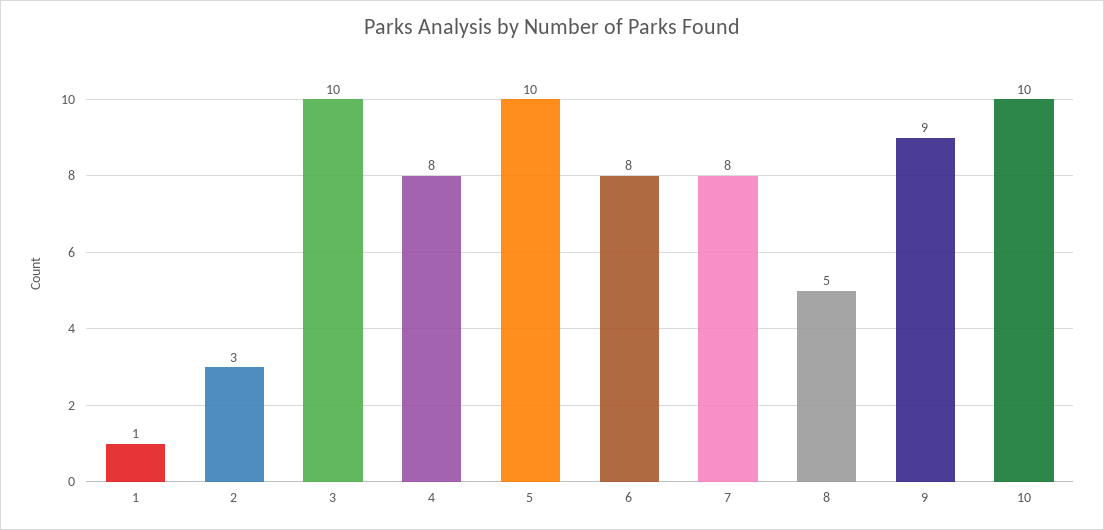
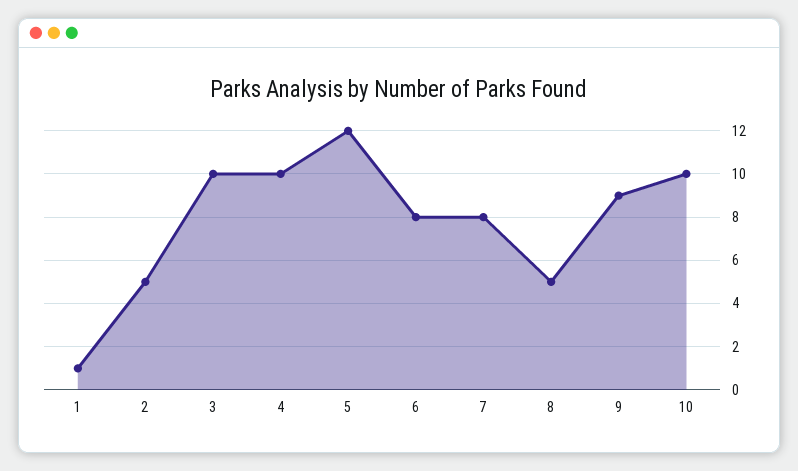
  {
    "1": 1,
-   "2": 3,
+   "2": 5,
    "3": 10,
-   "4": 8,
+   "4": 10,
-   "5": 10,
+   "5": 12,
    "6": 8,
    "7": 8,
    "8": 5,
    "9": 9,
    "10": 10
  }

